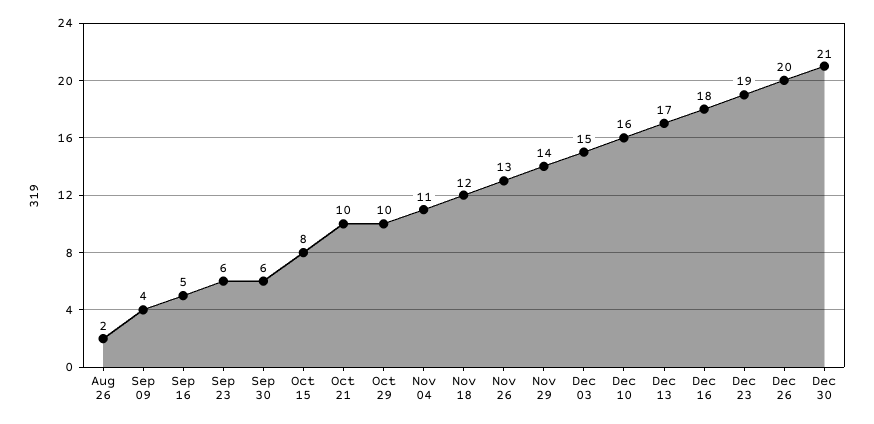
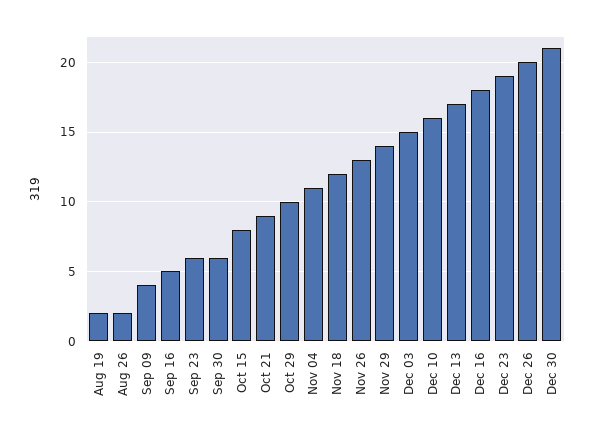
  {
    "Aug 26": 2,
    "Sep 09": 4,
    "Sep 16": 5,
    "Sep 23": 6,
    "Sep 30": 6,
    "Oct 15": 8,
-   "Oct 21": 10,
+   "Oct 21": 9,
    "Oct 29": 10,
    "Nov 04": 11,
    "Nov 18": 12,
    "Nov 26": 13,
    "Nov 29": 14,
    "Dec 03": 15,
    "Dec 10": 16,
    "Dec 13": 17,
    "Dec 16": 18,
    "Dec 23": 19,
    "Dec 26": 20,
-   "Dec 30": 21
+   "Dec 30": 21,
+   "Aug 19": 2
  }

